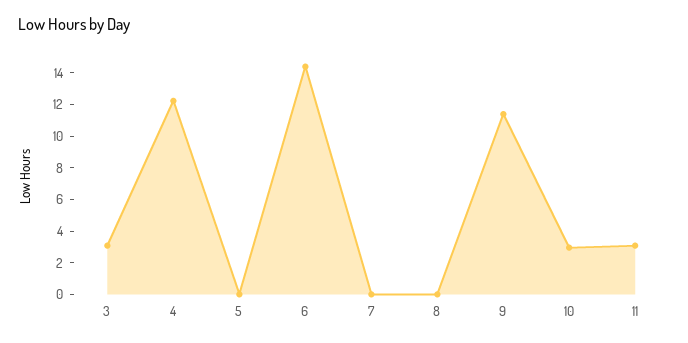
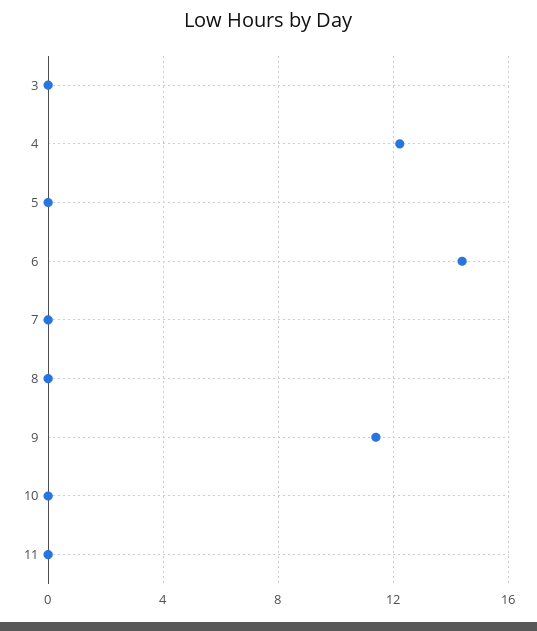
  {
-   "3": 3,
+   "3": 0,
    "4": 12,
    "5": 0,
    "6": 14.5,
    "7": 0,
    "8": 0,
    "9": 11.5,
-   "10": 3,
+   "10": 0,
-   "11": 3
+   "11": 0
  }

